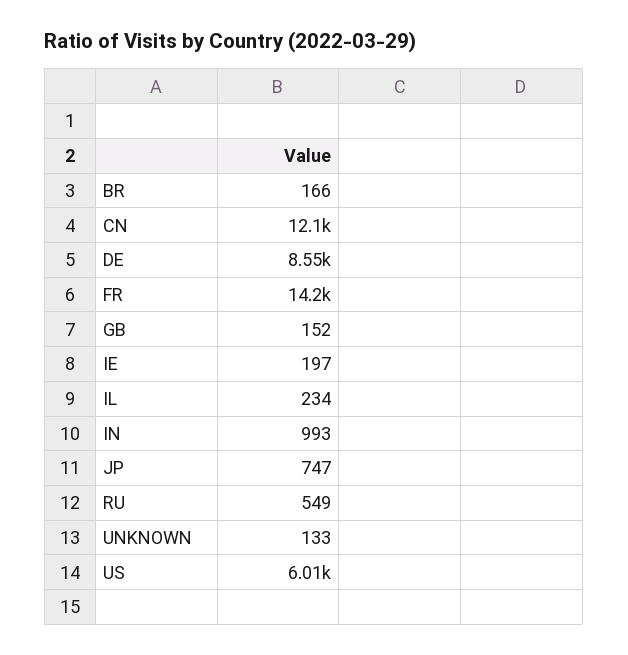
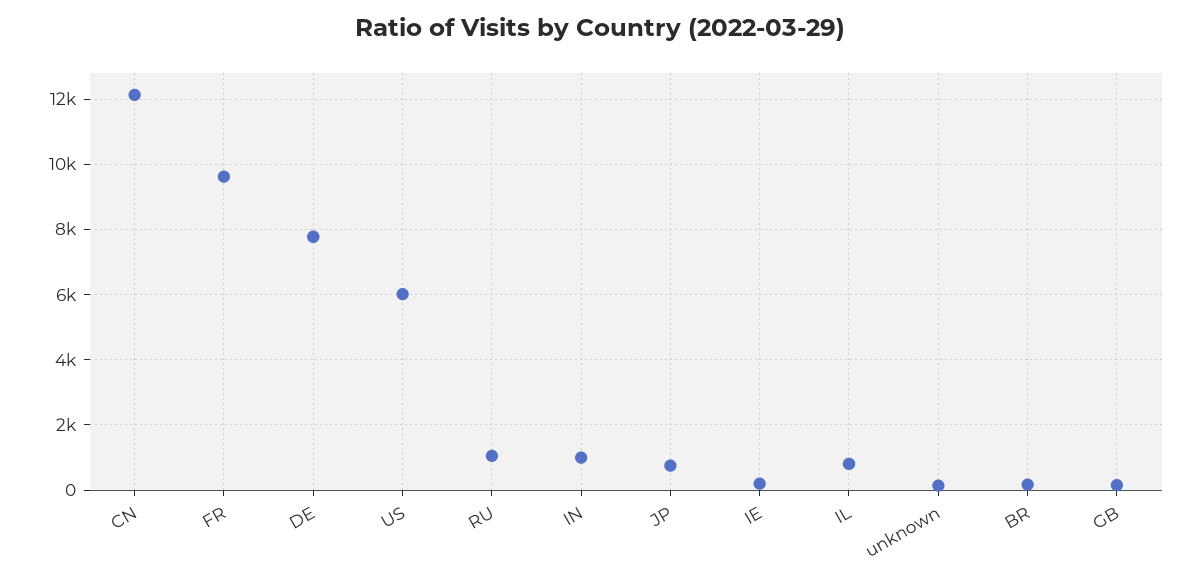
  {
    "BR": 166,
    "CN": 12100,
-   "DE": 8550,
+   "DE": 7800,
-   "FR": 14200,
+   "FR": 9600,
    "GB": 152,
    "IE": 197,
-   "IL": 234,
+   "IL": 800,
    "IN": 993,
    "JP": 747,
-   "RU": 549,
+   "RU": 1000,
    "UNKNOWN": 133,
    "US": 6010
  }

